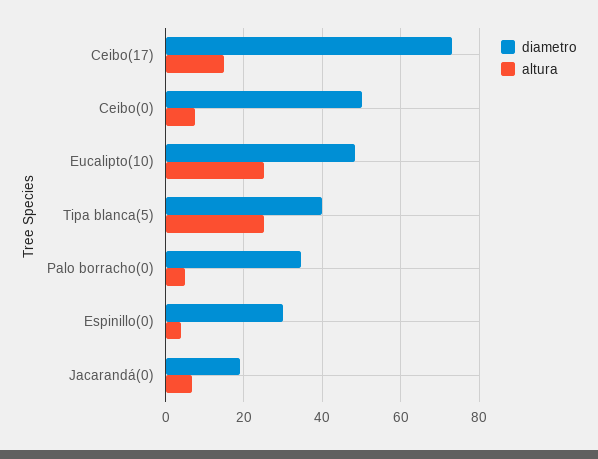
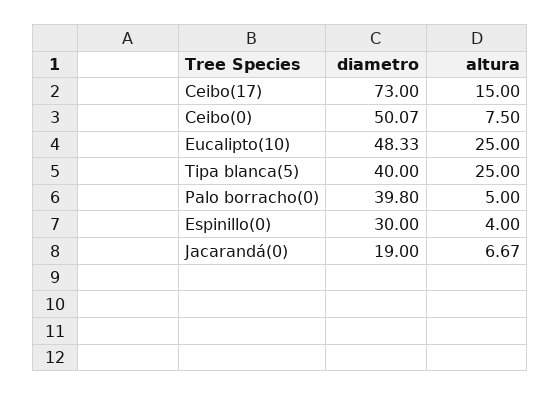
  {
    "diametro": {
      "Ceibo(17)": 73,
      "Ceibo(0)": 50.07,
      "Eucalipto(10)": 48.33,
      "Tipa blanca(5)": 40,
-     "Palo borracho(0)": 34,
+     "Palo borracho(0)": 39.8,
      "Espinillo(0)": 30,
      "Jacarandá(0)": 19
    },
    "altura": {
      "Ceibo(17)": 15,
      "Ceibo(0)": 7.5,
      "Eucalipto(10)": 25,
      "Tipa blanca(5)": 25,
      "Palo borracho(0)": 5,
      "Espinillo(0)": 4,
      "Jacarandá(0)": 6.67
    }
  }

